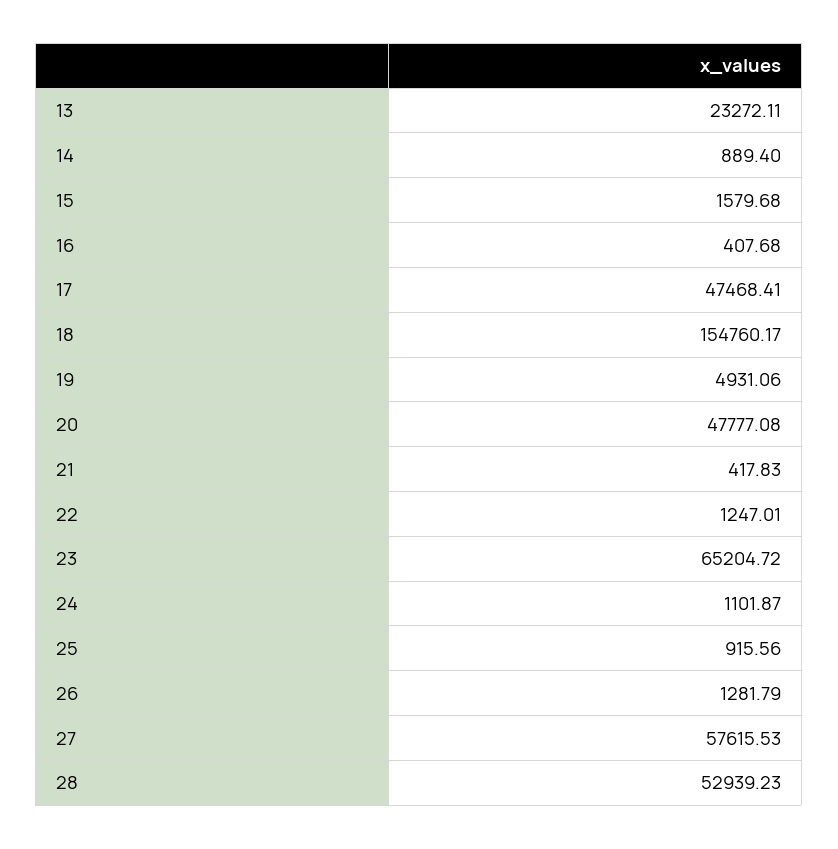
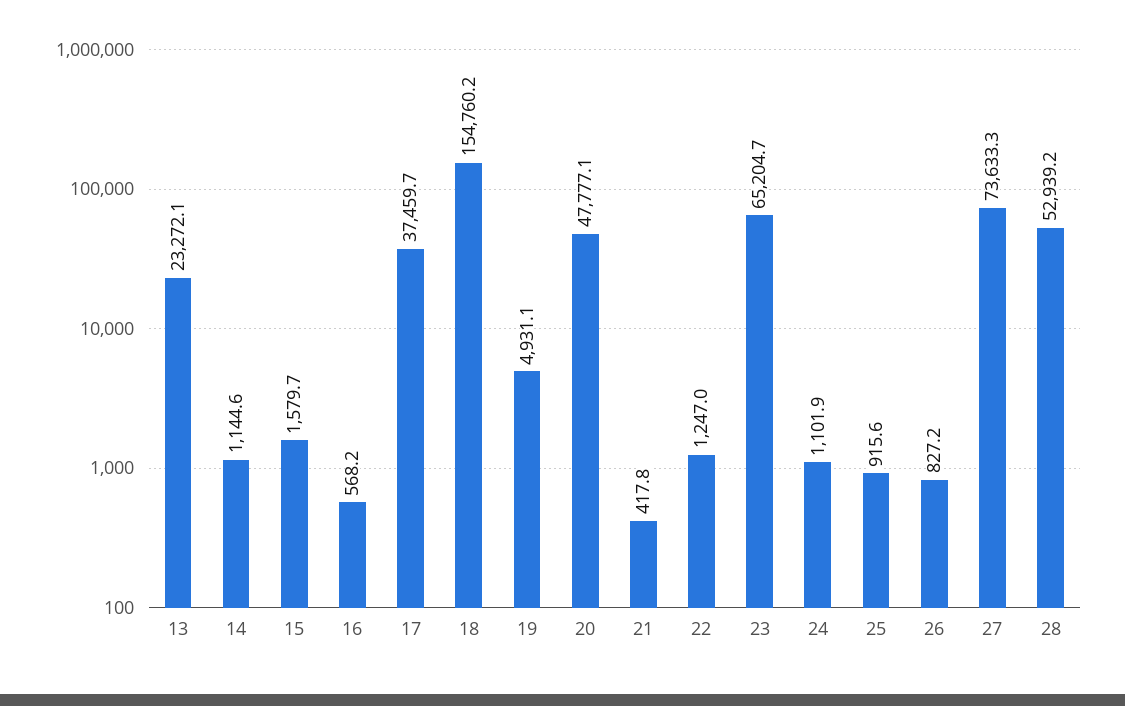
  {
    "13": 23272.11,
-   "14": 889.4,
+   "14": 1144.6,
    "15": 1579.68,
-   "16": 407.68,
+   "16": 568.2,
-   "17": 47468.41,
+   "17": 37459.7,
    "18": 154760.17,
    "19": 4931.06,
    "20": 47777.08,
    "21": 417.83,
    "22": 1247.01,
    "23": 65204.72,
    "24": 1101.87,
    "25": 915.56,
-   "26": 1281.79,
+   "26": 827.2,
-   "27": 57615.53,
+   "27": 73633.3,
    "28": 52939.23
  }

